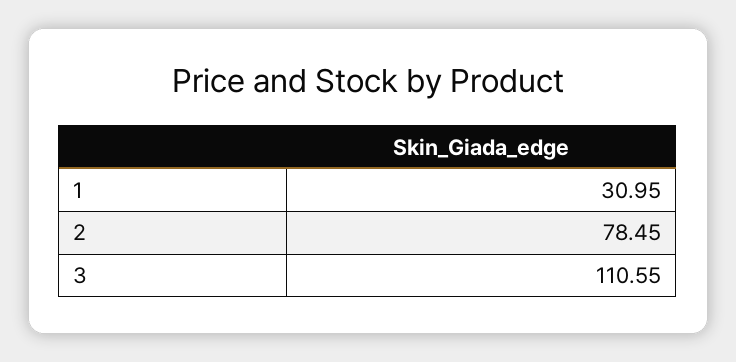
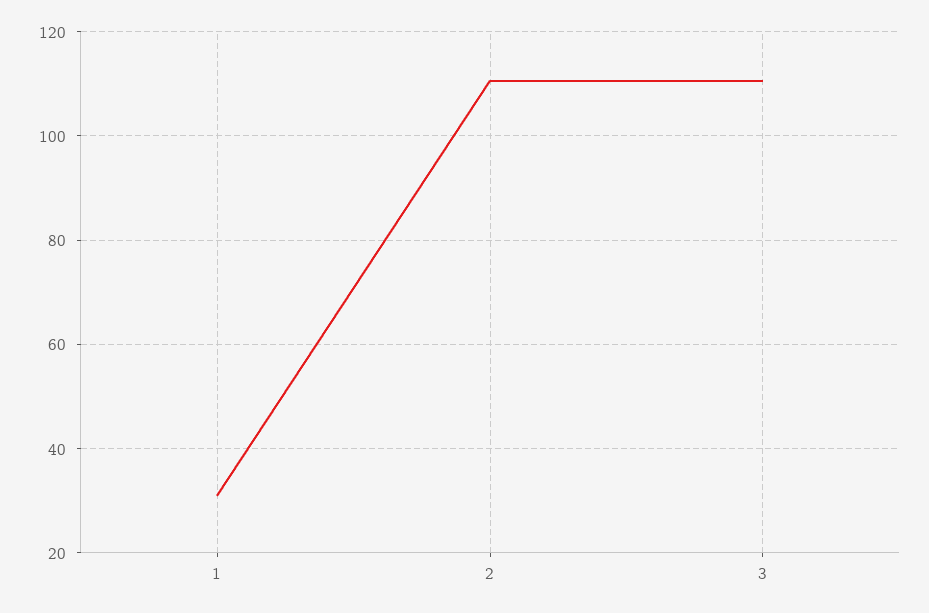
  {
    "1": 30.95,
-   "2": 78.45,
+   "2": 110,
    "3": 110.55
  }

